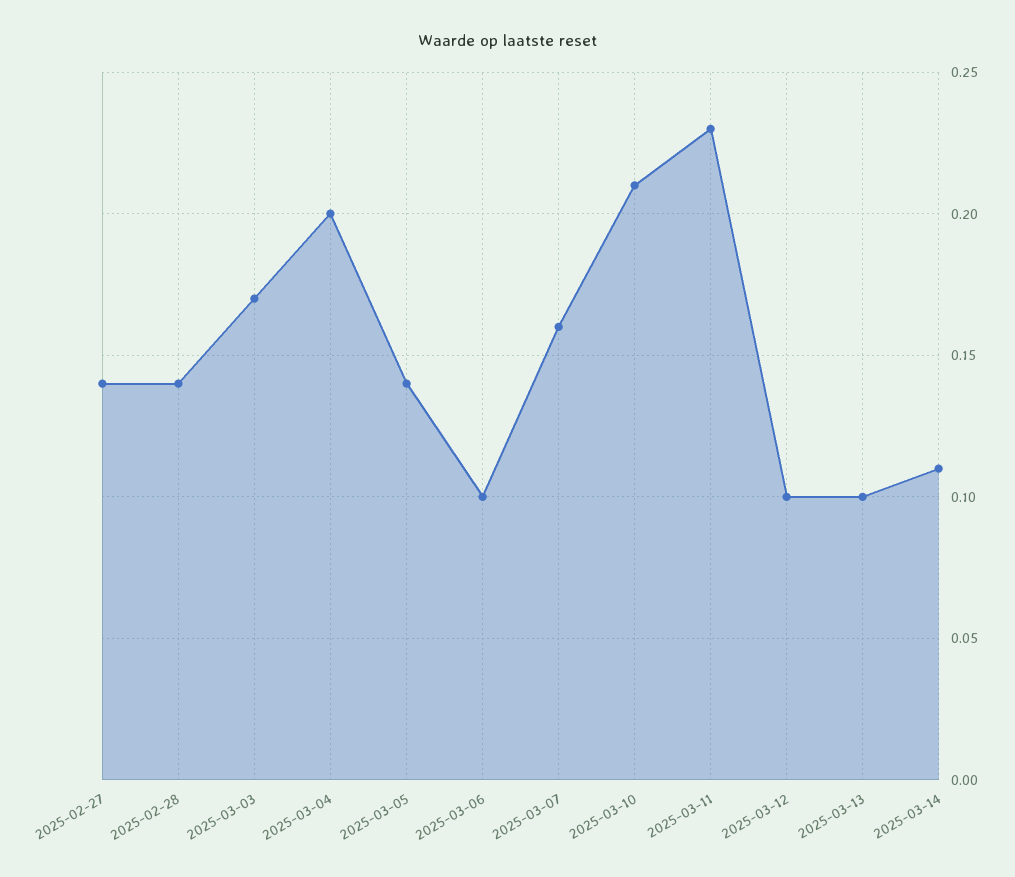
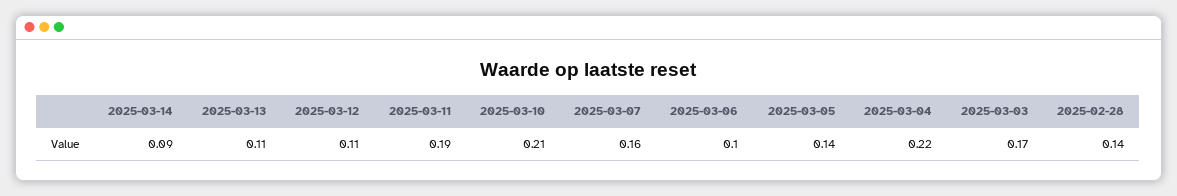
  {
-   "2025-02-27": 0.14,
    "2025-02-28": 0.14,
    "2025-03-03": 0.17,
-   "2025-03-04": 0.2,
+   "2025-03-04": 0.22,
    "2025-03-05": 0.14,
    "2025-03-06": 0.1,
    "2025-03-07": 0.16,
    "2025-03-10": 0.21,
-   "2025-03-11": 0.23,
+   "2025-03-11": 0.19,
-   "2025-03-12": 0.1,
+   "2025-03-12": 0.11,
-   "2025-03-13": 0.1,
+   "2025-03-13": 0.11,
-   "2025-03-14": 0.11
+   "2025-03-14": 0.09
  }

